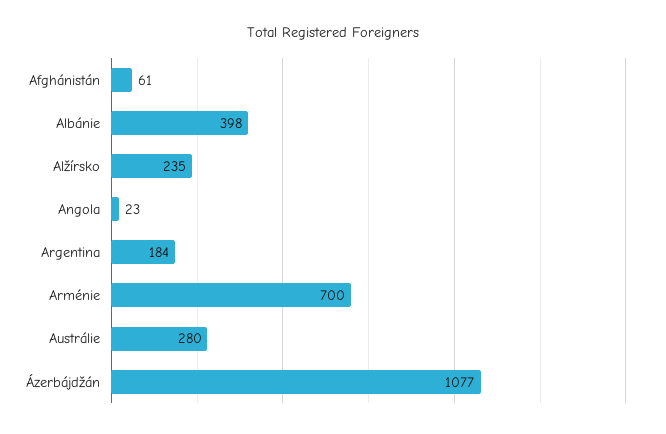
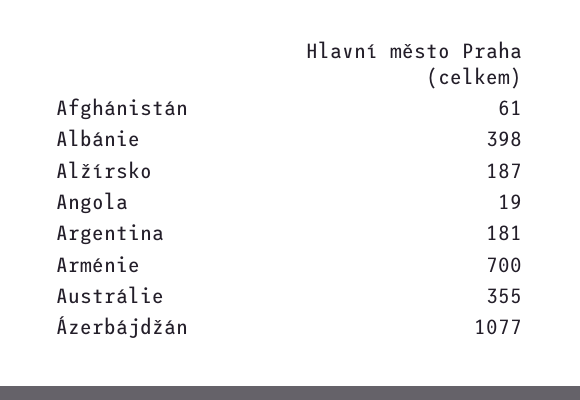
  {
    "Afghánistán": 61,
    "Albánie": 398,
-   "Alžírsko": 235,
+   "Alžírsko": 187,
-   "Angola": 23,
+   "Angola": 19,
-   "Argentina": 184,
+   "Argentina": 181,
    "Arménie": 700,
-   "Austrálie": 280,
+   "Austrálie": 355,
    "Ázerbájdžán": 1077
  }

